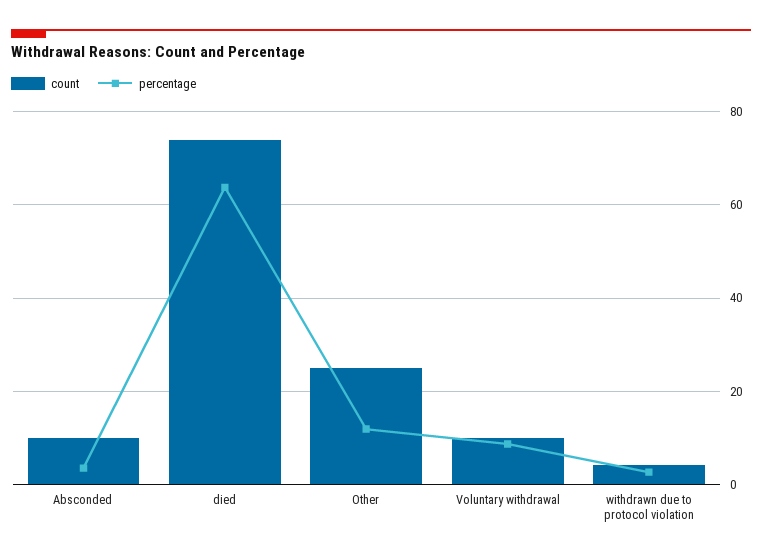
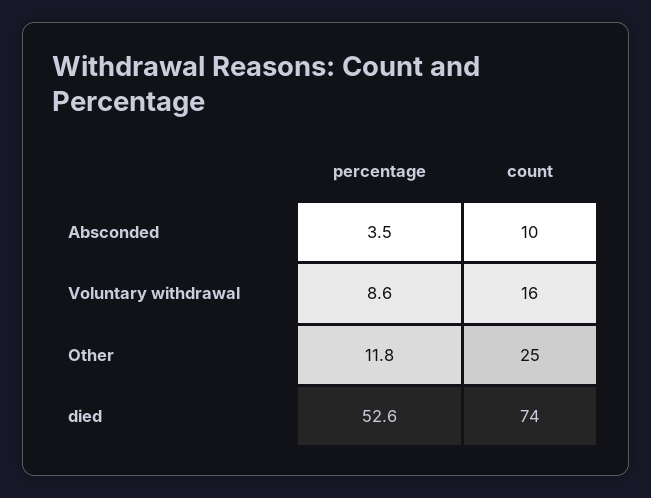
  {
    "count": {
      "Absconded": 10,
      "died": 74,
      "Other": 25,
-     "Voluntary withdrawal": 10,
+     "Voluntary withdrawal": 16
-     "withdrawn due to protocol violation": 4
    },
    "percentage": {
      "Absconded": 3.5,
-     "died": 64,
+     "died": 52.6,
      "Other": 11.8,
-     "Voluntary withdrawal": 8.6,
+     "Voluntary withdrawal": 8.6
-     "withdrawn due to protocol violation": 2
    }
  }

